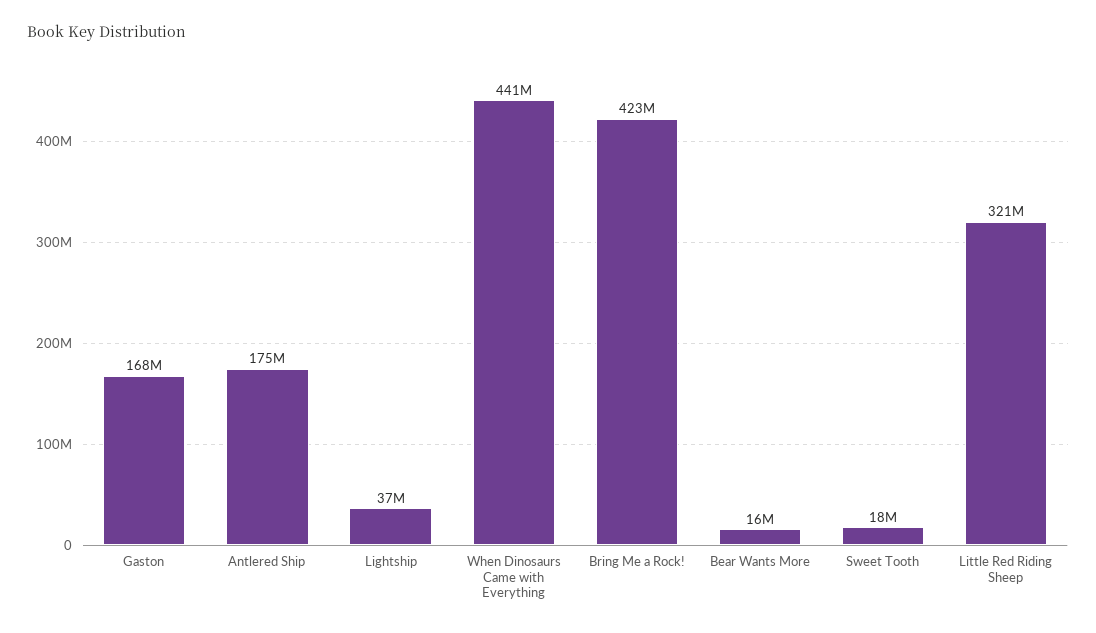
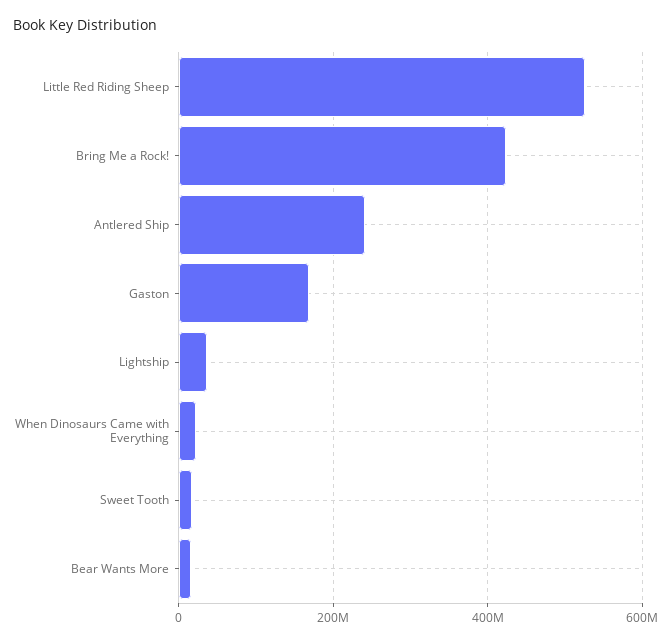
  {
    "Gaston": 168000000,
-   "Antlered Ship": 175000000,
+   "Antlered Ship": 240000000,
    "Lightship": 37000000,
-   "When Dinosaurs Came with Everything": 441000000,
+   "When Dinosaurs Came with Everything": 20000000,
    "Bring Me a Rock!": 423000000,
    "Bear Wants More": 16000000,
    "Sweet Tooth": 18000000,
-   "Little Red Riding Sheep": 321000000
+   "Little Red Riding Sheep": 520000000
  }

